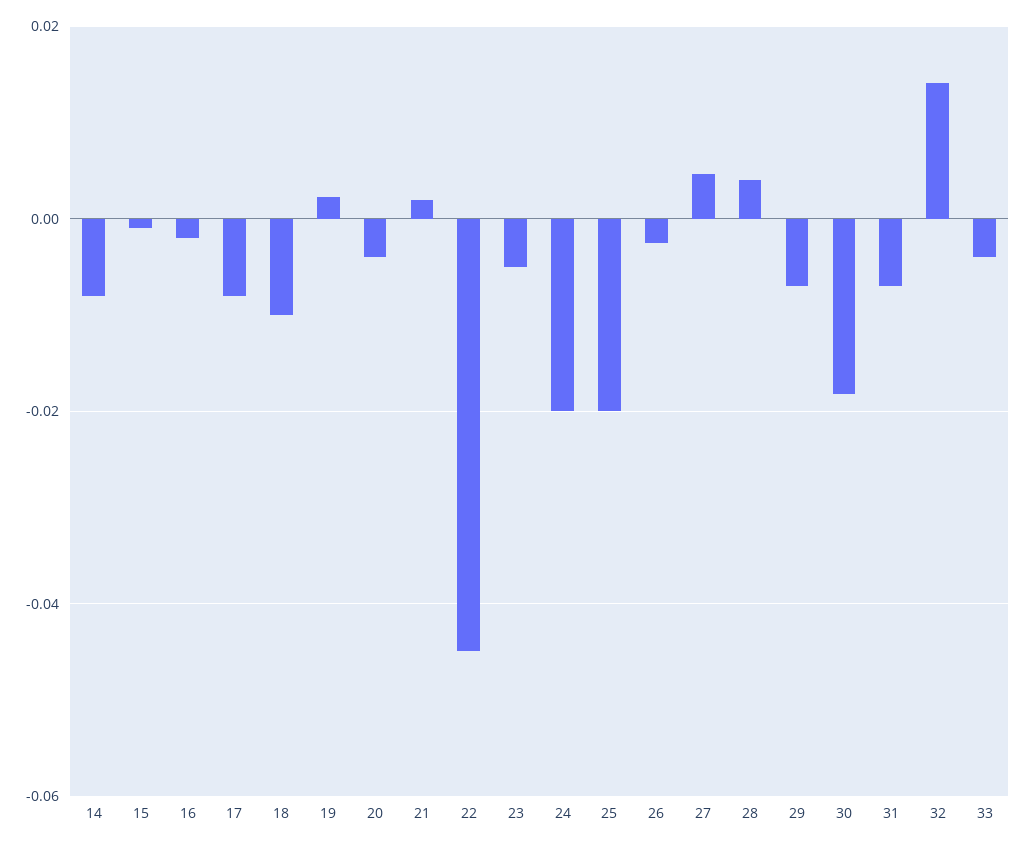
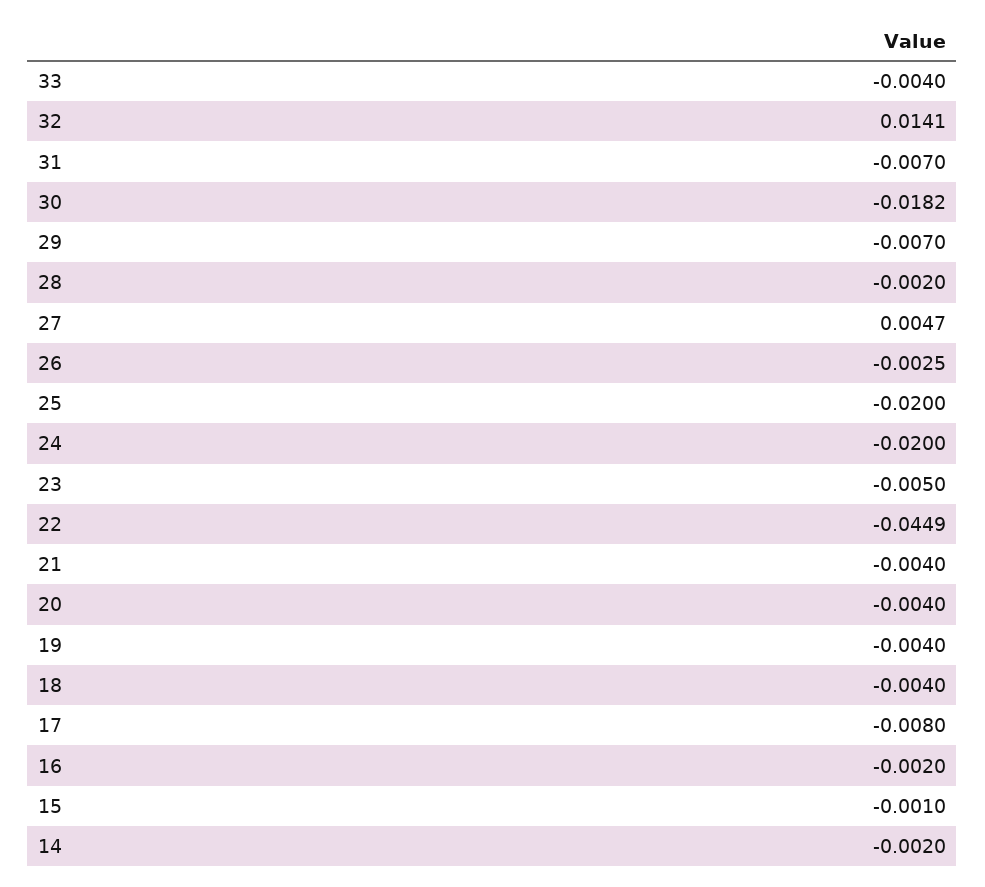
  {
-   "14": -0.008,
+   "14": -0.002,
    "15": -0.001,
    "16": -0.002,
    "17": -0.008,
-   "18": -0.01,
+   "18": -0.004,
-   "19": 0.002,
+   "19": -0.004,
    "20": -0.004,
-   "21": 0.002,
+   "21": -0.004,
    "22": -0.0449,
    "23": -0.005,
    "24": -0.02,
    "25": -0.02,
    "26": -0.0025,
    "27": 0.0047,
-   "28": 0.004,
+   "28": -0.002,
    "29": -0.007,
    "30": -0.0182,
    "31": -0.007,
    "32": 0.0141,
    "33": -0.004
  }

